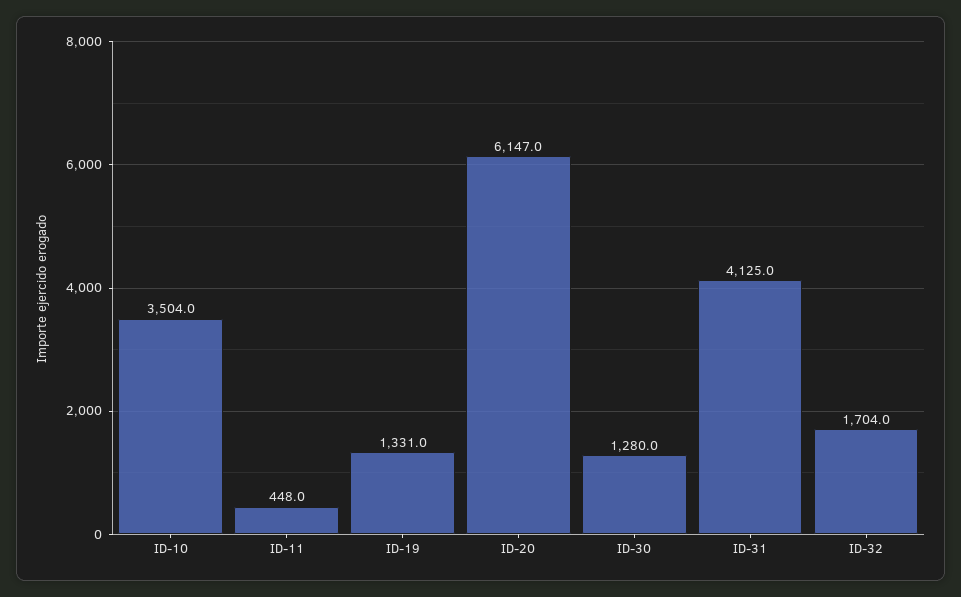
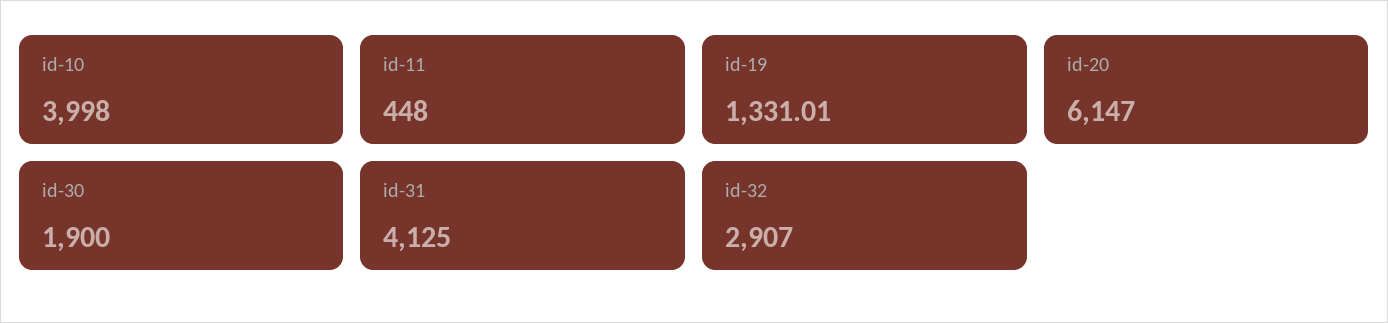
  {
-   "ID-10": 3504,
+   "ID-10": 3998,
    "ID-11": 448,
    "ID-19": 1331.01,
    "ID-20": 6147,
-   "ID-30": 1280,
+   "ID-30": 1900,
    "ID-31": 4125,
-   "ID-32": 1704
+   "ID-32": 2907
  }

